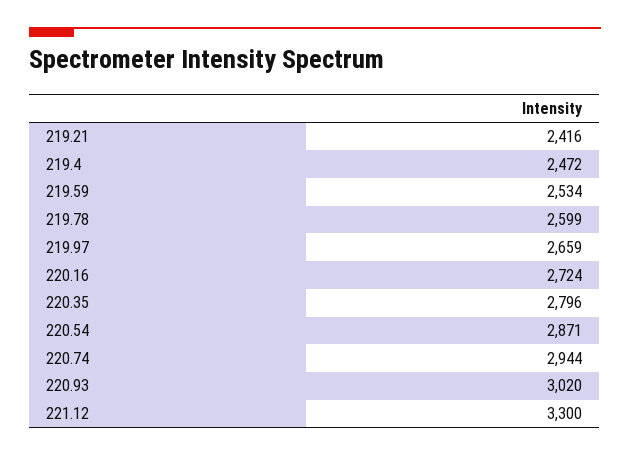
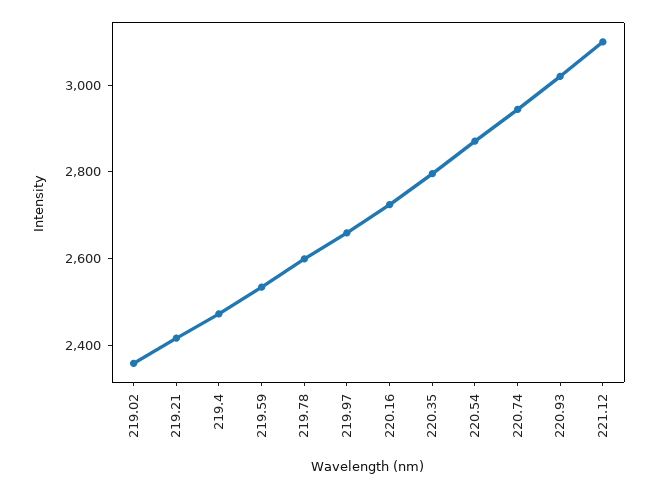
  {
    "219.21": 2416,
    "219.4": 2472,
    "219.59": 2534,
    "219.78": 2599,
    "219.97": 2659,
    "220.16": 2724,
    "220.35": 2796,
    "220.54": 2871,
    "220.74": 2944,
    "220.93": 3020,
-   "221.12": 3300
+   "221.12": 3100,
+   "219.02": 2350
  }

